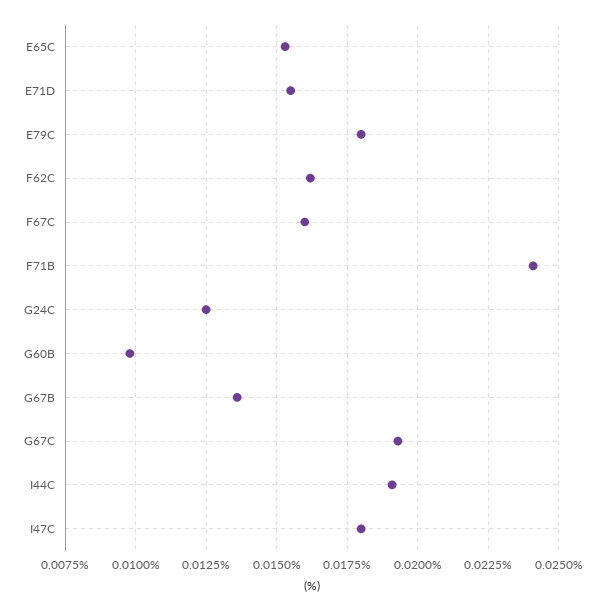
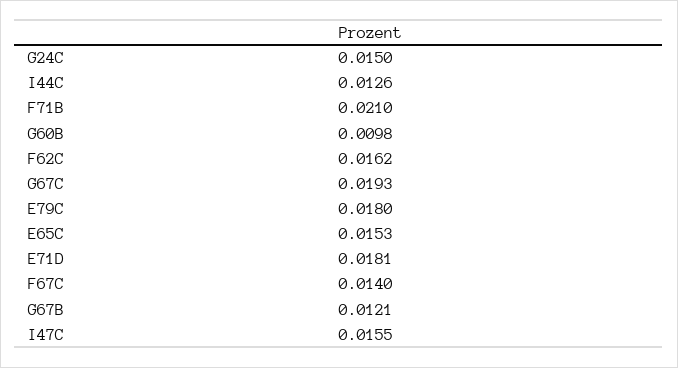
  {
    "E65C": 0.0153,
-   "E71D": 0.0155,
+   "E71D": 0.0181,
    "E79C": 0.018,
    "F62C": 0.0162,
-   "F67C": 0.016,
+   "F67C": 0.014,
-   "F71B": 0.024,
+   "F71B": 0.021,
-   "G24C": 0.0125,
+   "G24C": 0.015,
    "G60B": 0.0098,
-   "G67B": 0.0135,
+   "G67B": 0.0121,
    "G67C": 0.0193,
-   "I44C": 0.019,
+   "I44C": 0.0126,
-   "I47C": 0.018
+   "I47C": 0.0155
  }

